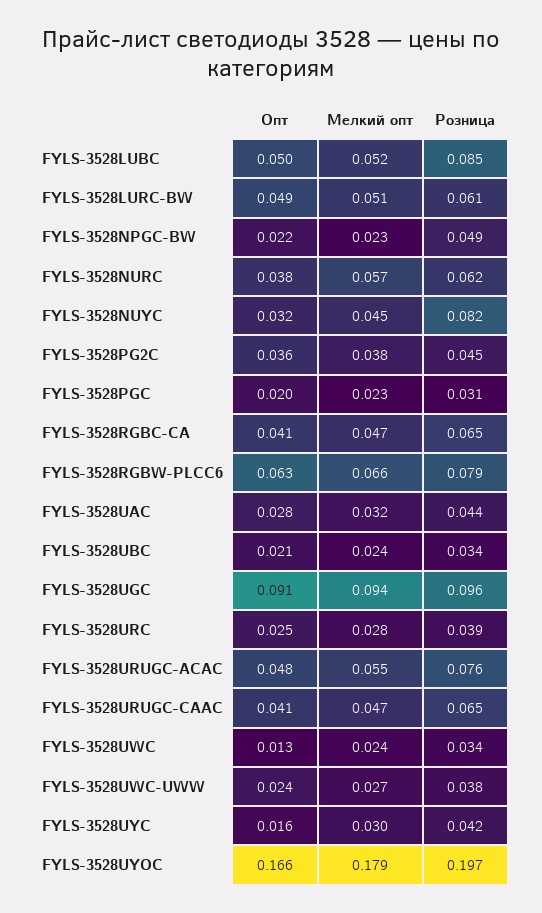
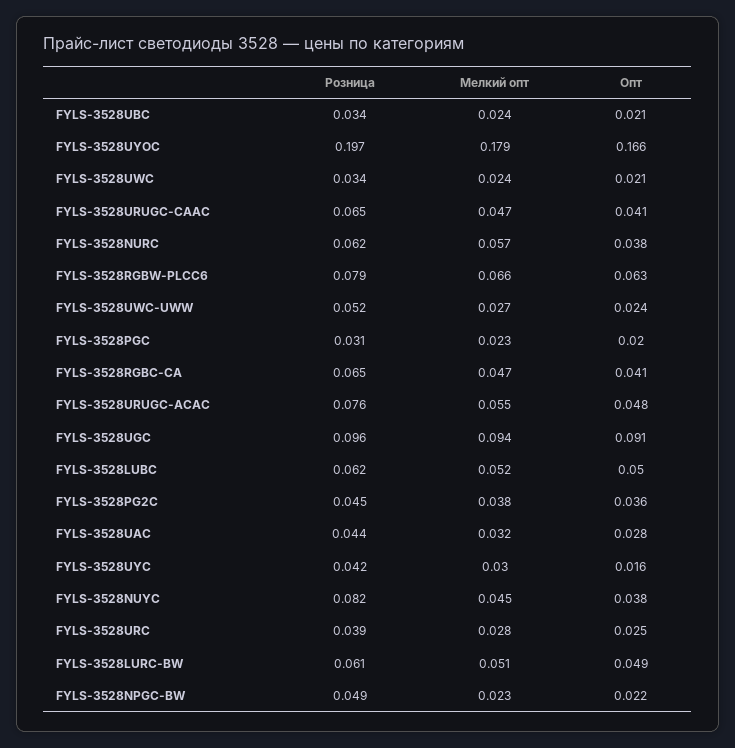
  {
    "Опт": {
      "FYLS-3528LUBC": 0.05,
      "FYLS-3528LURC-BW": 0.049,
      "FYLS-3528NPGC-BW": 0.022,
      "FYLS-3528NURC": 0.038,
-     "FYLS-3528NUYC": 0.032,
+     "FYLS-3528NUYC": 0.038,
      "FYLS-3528PG2C": 0.036,
      "FYLS-3528PGC": 0.02,
      "FYLS-3528RGBC-CA": 0.041,
      "FYLS-3528RGBW-PLCC6": 0.063,
      "FYLS-3528UAC": 0.028,
      "FYLS-3528UBC": 0.021,
      "FYLS-3528UGC": 0.091,
      "FYLS-3528URC": 0.025,
      "FYLS-3528URUGC-ACAC": 0.048,
      "FYLS-3528URUGC-CAAC": 0.041,
-     "FYLS-3528UWC": 0.013,
+     "FYLS-3528UWC": 0.021,
      "FYLS-3528UWC-UWW": 0.024,
      "FYLS-3528UYC": 0.016,
      "FYLS-3528UYOC": 0.166
    },
    "Мелкий опт": {
      "FYLS-3528LUBC": 0.052,
      "FYLS-3528LURC-BW": 0.051,
      "FYLS-3528NPGC-BW": 0.023,
      "FYLS-3528NURC": 0.057,
      "FYLS-3528NUYC": 0.045,
      "FYLS-3528PG2C": 0.038,
      "FYLS-3528PGC": 0.023,
      "FYLS-3528RGBC-CA": 0.047,
      "FYLS-3528RGBW-PLCC6": 0.066,
      "FYLS-3528UAC": 0.032,
      "FYLS-3528UBC": 0.024,
      "FYLS-3528UGC": 0.094,
      "FYLS-3528URC": 0.028,
      "FYLS-3528URUGC-ACAC": 0.055,
      "FYLS-3528URUGC-CAAC": 0.047,
      "FYLS-3528UWC": 0.024,
      "FYLS-3528UWC-UWW": 0.027,
      "FYLS-3528UYC": 0.03,
      "FYLS-3528UYOC": 0.179
    },
    "Розница": {
-     "FYLS-3528LUBC": 0.085,
+     "FYLS-3528LUBC": 0.062,
      "FYLS-3528LURC-BW": 0.061,
      "FYLS-3528NPGC-BW": 0.049,
      "FYLS-3528NURC": 0.062,
      "FYLS-3528NUYC": 0.082,
      "FYLS-3528PG2C": 0.045,
      "FYLS-3528PGC": 0.031,
      "FYLS-3528RGBC-CA": 0.065,
      "FYLS-3528RGBW-PLCC6": 0.079,
      "FYLS-3528UAC": 0.044,
      "FYLS-3528UBC": 0.034,
      "FYLS-3528UGC": 0.096,
      "FYLS-3528URC": 0.039,
      "FYLS-3528URUGC-ACAC": 0.076,
      "FYLS-3528URUGC-CAAC": 0.065,
      "FYLS-3528UWC": 0.034,
-     "FYLS-3528UWC-UWW": 0.038,
+     "FYLS-3528UWC-UWW": 0.052,
      "FYLS-3528UYC": 0.042,
      "FYLS-3528UYOC": 0.197
    }
  }

